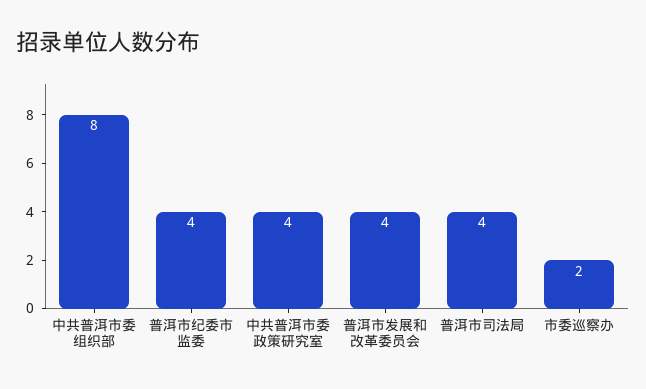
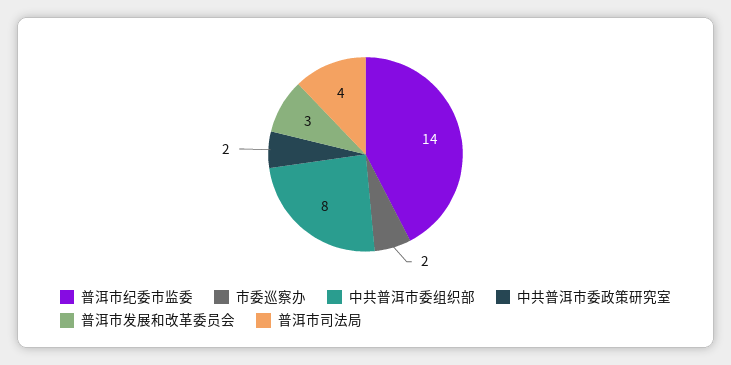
  {
    "中共普洱市委组织部": 8,
-   "普洱市纪委市监委": 4,
+   "普洱市纪委市监委": 14,
-   "中共普洱市委政策研究室": 4,
+   "中共普洱市委政策研究室": 2,
-   "普洱市发展和改革委员会": 4,
+   "普洱市发展和改革委员会": 3,
    "普洱市司法局": 4,
    "市委巡察办": 2
  }

